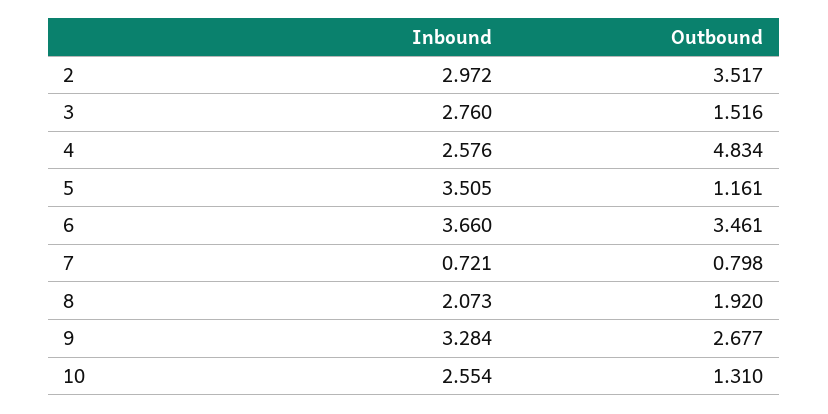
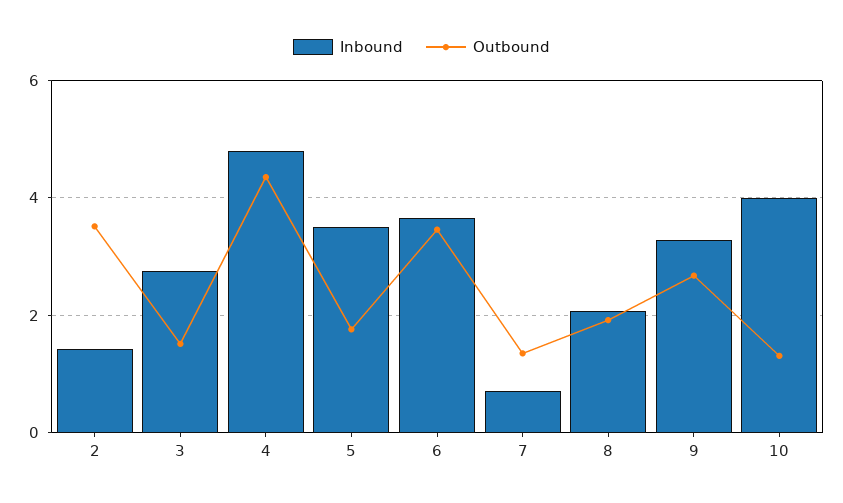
  {
    "Inbound": {
-     "2": 2.972,
+     "2": 1.4,
      "3": 2.76,
-     "4": 2.576,
+     "4": 4.8,
      "5": 3.505,
      "6": 3.66,
      "7": 0.721,
      "8": 2.073,
      "9": 3.284,
-     "10": 2.554
+     "10": 4
    },
    "Outbound": {
      "2": 3.517,
      "3": 1.516,
-     "4": 4.834,
+     "4": 4.4,
-     "5": 1.161,
+     "5": 1.8,
      "6": 3.461,
-     "7": 0.798,
+     "7": 1.4,
      "8": 1.92,
      "9": 2.677,
      "10": 1.31
    }
  }

